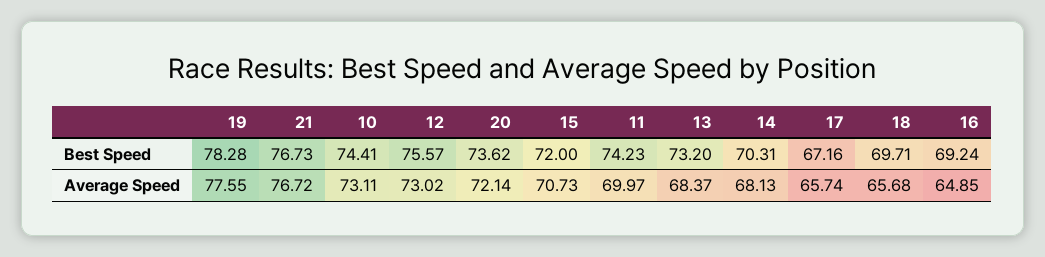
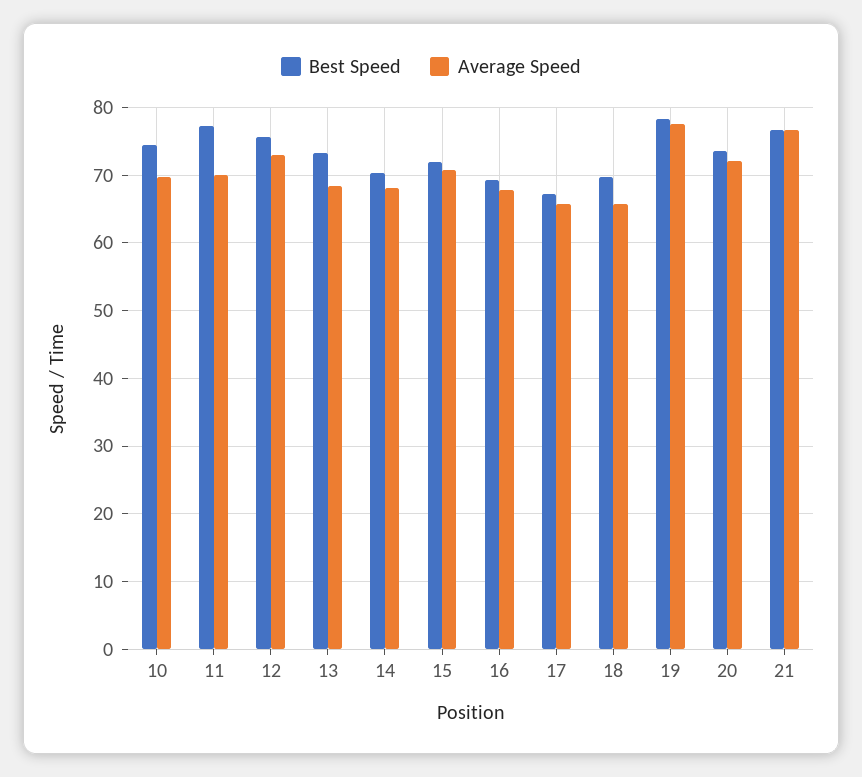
  {
    "Best Speed": {
      "19": 78.28,
      "21": 76.73,
      "10": 74.41,
      "12": 75.57,
      "20": 73.62,
      "15": 72,
-     "11": 74.23,
+     "11": 77,
      "13": 73.2,
      "14": 70.31,
      "17": 67.16,
      "18": 69.71,
      "16": 69.24
    },
    "Average Speed": {
      "19": 77.55,
      "21": 76.72,
-     "10": 73.11,
+     "10": 70,
      "12": 73.02,
      "20": 72.14,
      "15": 70.73,
      "11": 69.97,
      "13": 68.37,
      "14": 68.13,
      "17": 65.74,
      "18": 65.68,
-     "16": 64.85
+     "16": 68
    }
  }

